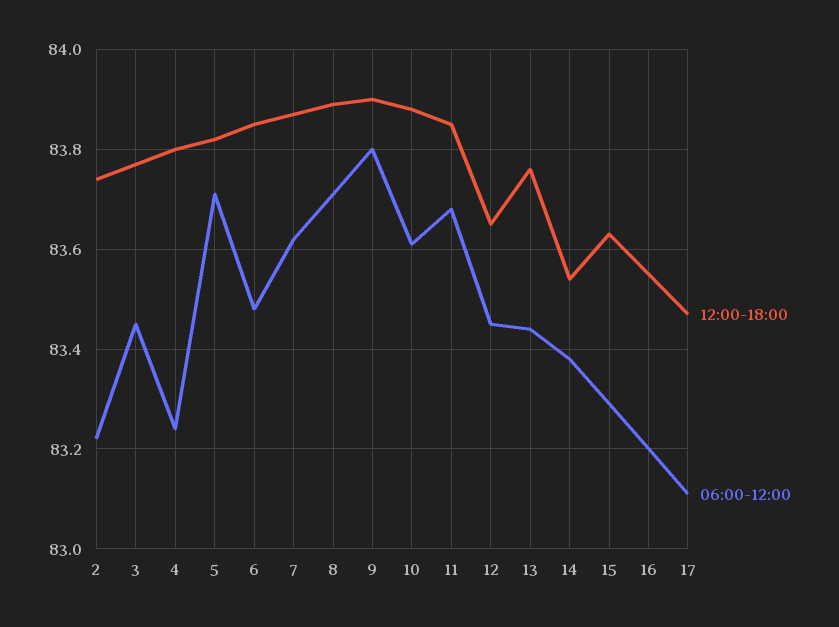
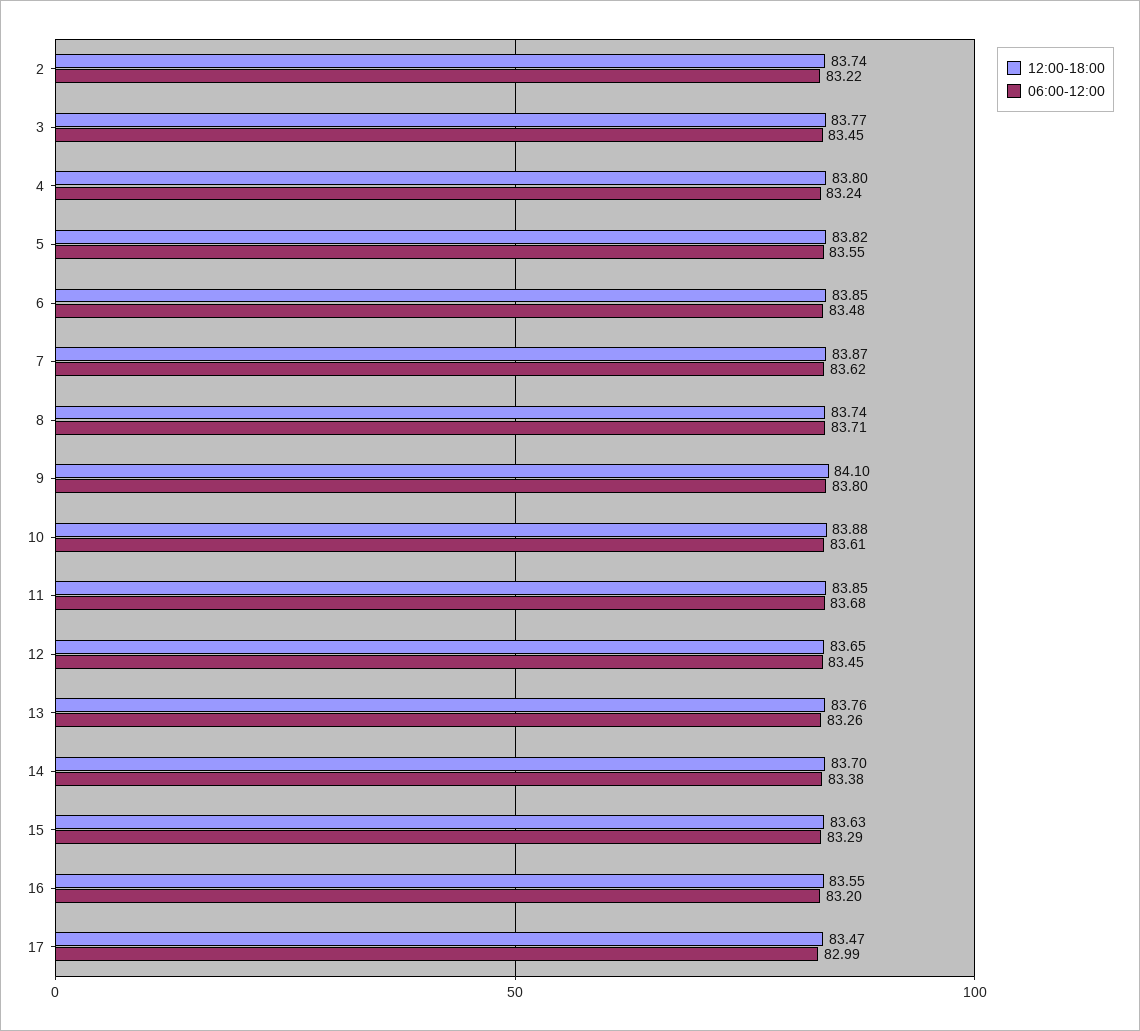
  {
    "12:00-18:00": {
      "2": 83.74,
      "3": 83.77,
      "4": 83.8,
      "5": 83.82,
      "6": 83.85,
      "7": 83.87,
-     "8": 83.9,
+     "8": 83.74,
-     "9": 83.9,
+     "9": 84.1,
      "10": 83.88,
      "11": 83.85,
      "12": 83.65,
      "13": 83.76,
-     "14": 83.55,
+     "14": 83.7,
      "15": 83.63,
      "16": 83.55,
      "17": 83.47
    },
    "06:00-12:00": {
      "2": 83.22,
      "3": 83.45,
      "4": 83.24,
-     "5": 83.7,
+     "5": 83.55,
      "6": 83.48,
      "7": 83.62,
      "8": 83.71,
      "9": 83.8,
      "10": 83.61,
      "11": 83.68,
      "12": 83.45,
-     "13": 83.45,
+     "13": 83.26,
      "14": 83.38,
      "15": 83.29,
      "16": 83.2,
-     "17": 83.1
+     "17": 82.99
    }
  }

